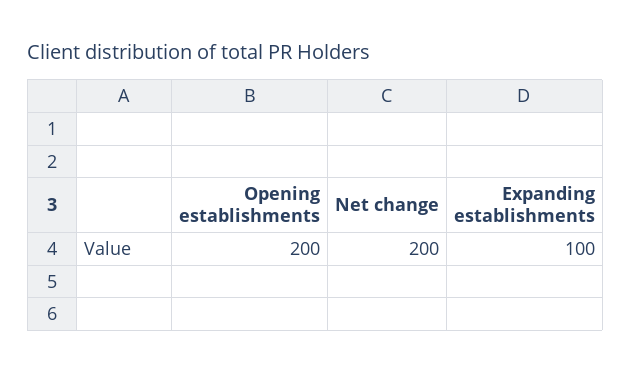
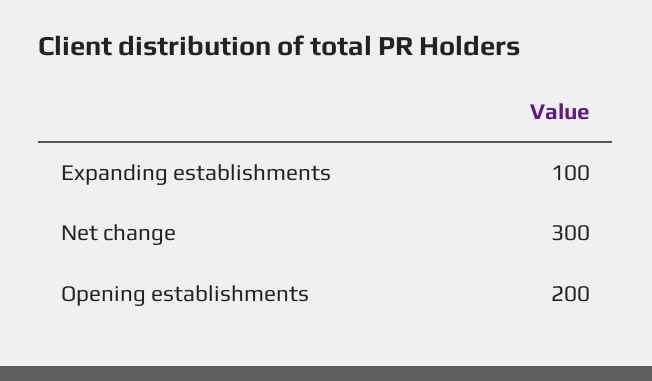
  {
    "Opening establishments": 200,
-   "Net change": 200,
+   "Net change": 300,
    "Expanding establishments": 100
  }

